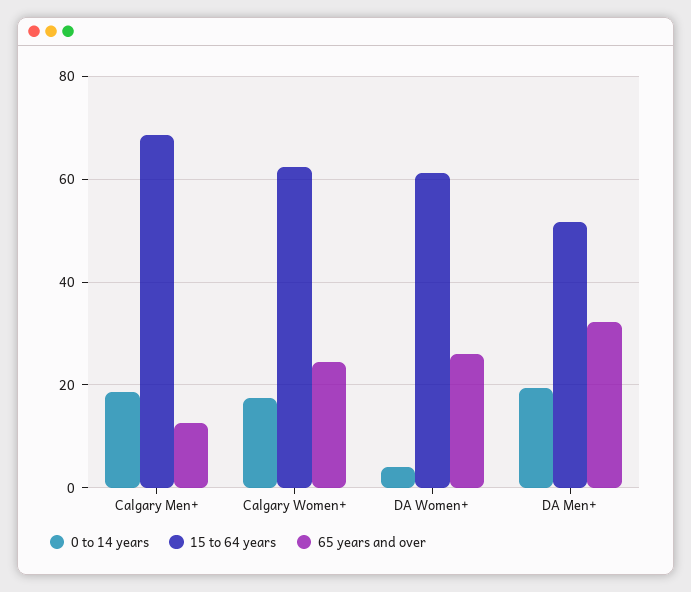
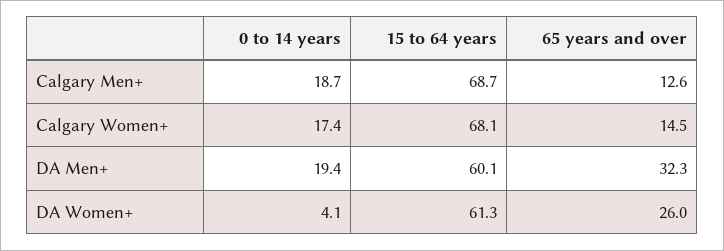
  {
    "0 to 14 years": {
      "Calgary Men+": 18.7,
      "Calgary Women+": 17.4,
      "DA Women+": 4.1,
      "DA Men+": 19.4
    },
    "15 to 64 years": {
      "Calgary Men+": 68.7,
-     "Calgary Women+": 62,
+     "Calgary Women+": 68.1,
      "DA Women+": 61.3,
-     "DA Men+": 52
+     "DA Men+": 60.1
    },
    "65 years and over": {
      "Calgary Men+": 12.6,
-     "Calgary Women+": 24,
+     "Calgary Women+": 14.5,
      "DA Women+": 26,
      "DA Men+": 32.3
    }
  }

